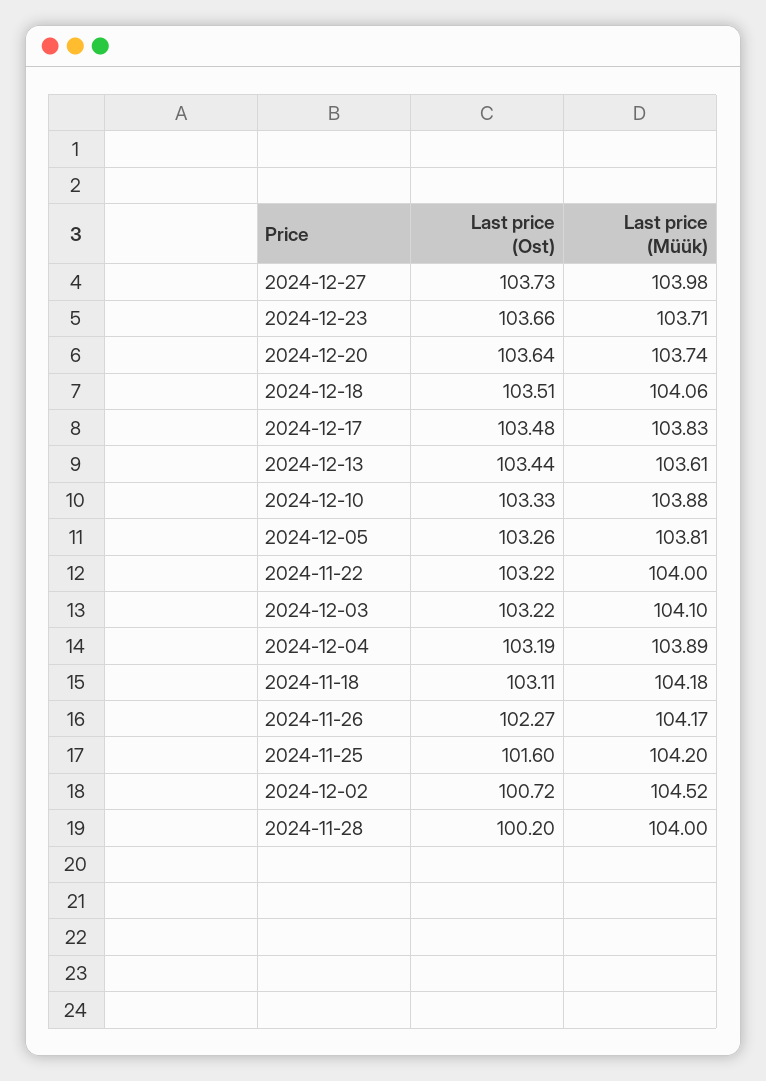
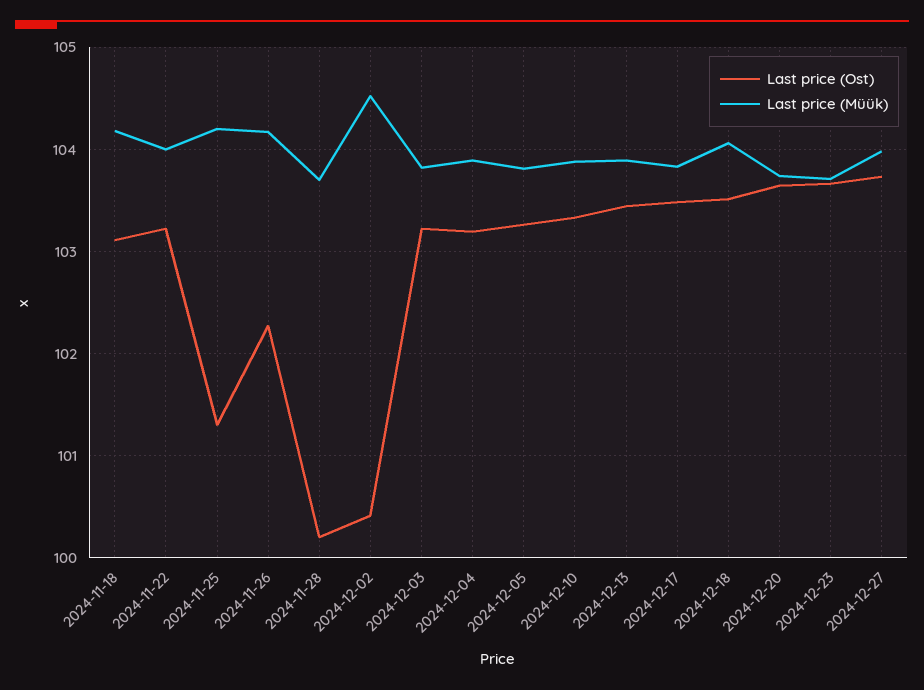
  {
    "Last price (Ost)": {
      "2024-12-27": 103.73,
      "2024-12-23": 103.66,
      "2024-12-20": 103.64,
      "2024-12-18": 103.51,
      "2024-12-17": 103.48,
      "2024-12-13": 103.44,
      "2024-12-10": 103.33,
      "2024-12-05": 103.26,
      "2024-11-22": 103.22,
      "2024-12-03": 103.22,
      "2024-12-04": 103.19,
      "2024-11-18": 103.11,
      "2024-11-26": 102.27,
-     "2024-11-25": 101.6,
+     "2024-11-25": 101.3,
-     "2024-12-02": 100.72,
+     "2024-12-02": 100.4,
      "2024-11-28": 100.2
    },
    "Last price (Müük)": {
      "2024-12-27": 103.98,
      "2024-12-23": 103.71,
      "2024-12-20": 103.74,
      "2024-12-18": 104.06,
      "2024-12-17": 103.83,
-     "2024-12-13": 103.61,
+     "2024-12-13": 103.9,
      "2024-12-10": 103.88,
      "2024-12-05": 103.81,
      "2024-11-22": 104,
-     "2024-12-03": 104.1,
+     "2024-12-03": 103.8,
      "2024-12-04": 103.89,
      "2024-11-18": 104.18,
      "2024-11-26": 104.17,
      "2024-11-25": 104.2,
      "2024-12-02": 104.52,
-     "2024-11-28": 104
+     "2024-11-28": 103.7
    }
  }

